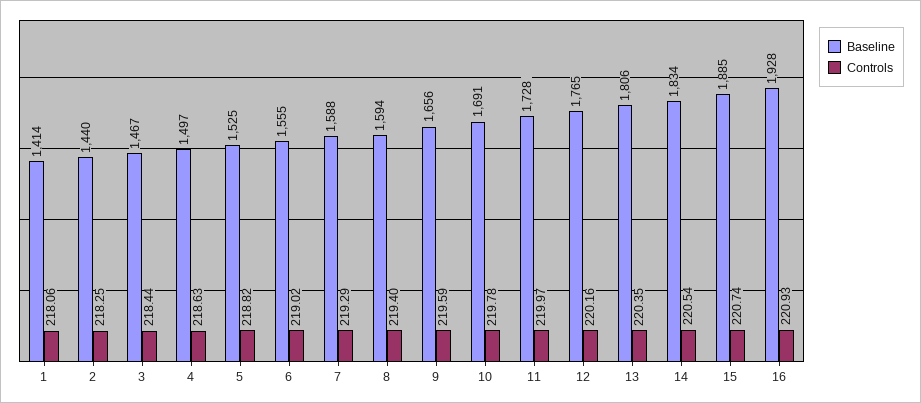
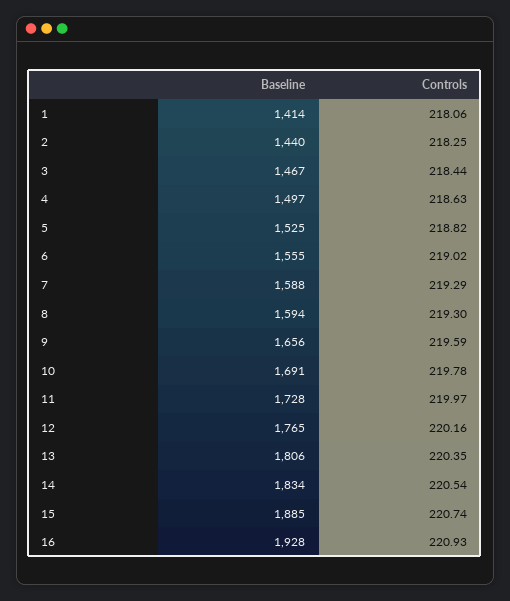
  {
    "Baseline": {
      "1": 1414,
      "2": 1440,
      "3": 1467,
      "4": 1497,
      "5": 1525,
      "6": 1555,
      "7": 1588,
      "8": 1594,
      "9": 1656,
      "10": 1691,
      "11": 1728,
      "12": 1765,
      "13": 1806,
      "14": 1834,
      "15": 1885,
      "16": 1928
    },
    "Controls": {
      "1": 218.06,
      "2": 218.25,
      "3": 218.44,
      "4": 218.63,
      "5": 218.82,
      "6": 219.02,
      "7": 219.29,
-     "8": 219.4,
+     "8": 219.3,
      "9": 219.59,
      "10": 219.78,
      "11": 219.97,
      "12": 220.16,
      "13": 220.35,
      "14": 220.54,
      "15": 220.74,
      "16": 220.93
    }
  }

